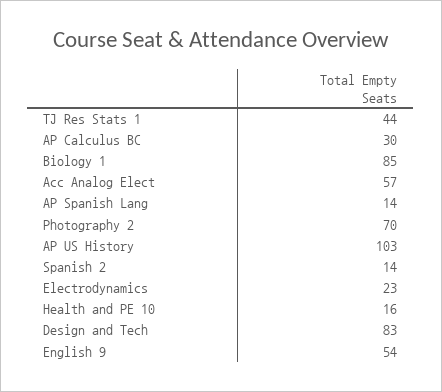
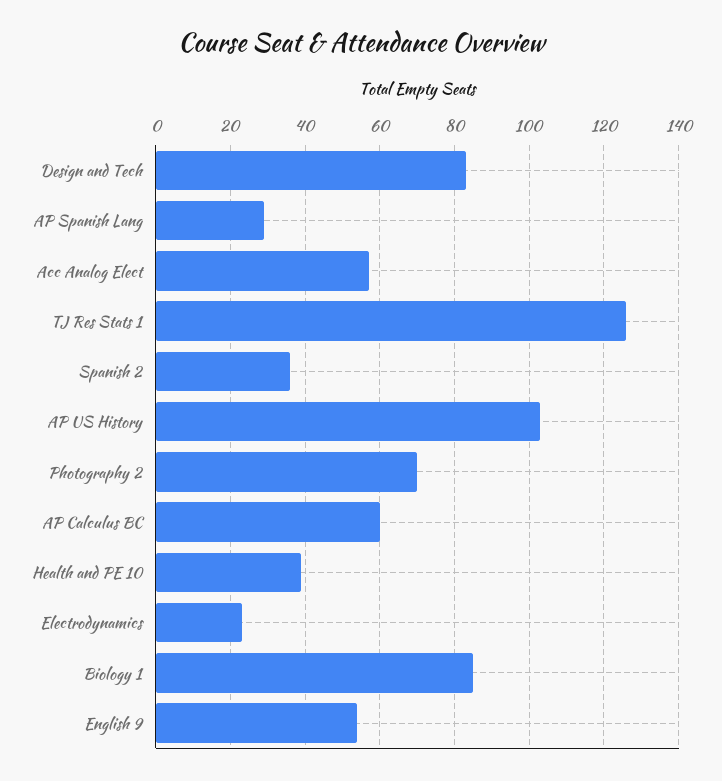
  {
-   "TJ Res Stats 1": 44,
+   "TJ Res Stats 1": 125,
-   "AP Calculus BC": 30,
+   "AP Calculus BC": 60,
    "Biology 1": 85,
    "Acc Analog Elect": 57,
-   "AP Spanish Lang": 14,
+   "AP Spanish Lang": 30,
    "Photography 2": 70,
    "AP US History": 103,
-   "Spanish 2": 14,
+   "Spanish 2": 35,
    "Electrodynamics": 23,
-   "Health and PE 10": 16,
+   "Health and PE 10": 40,
    "Design and Tech": 83,
    "English 9": 54
  }

